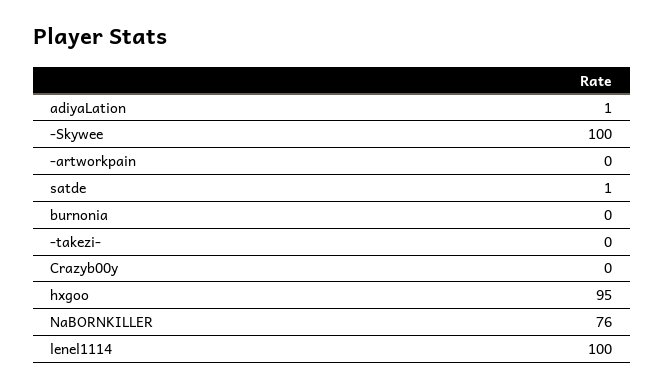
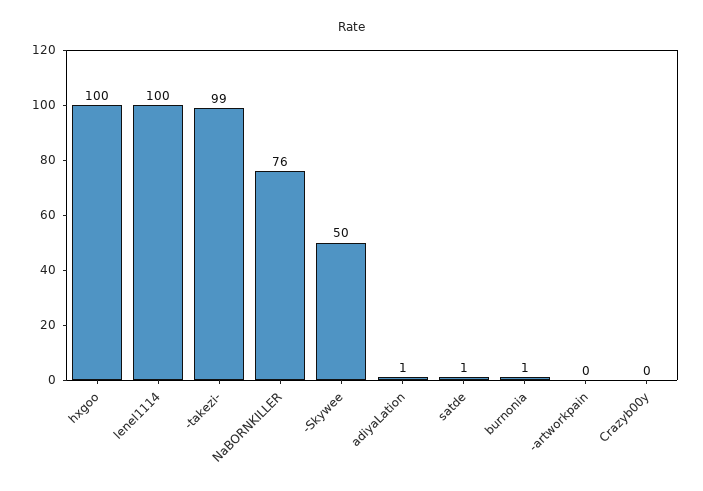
  {
    "adiyaLation": 1,
-   "-Skywee": 100,
+   "-Skywee": 50,
    "-artworkpain": 0,
    "satde": 1,
-   "burnonia": 0,
+   "burnonia": 1,
-   "-takezi-": 0,
+   "-takezi-": 99,
    "Crazyb00y": 0,
-   "hxgoo": 95,
+   "hxgoo": 100,
    "NaBORNKILLER": 76,
    "lenel1114": 100
  }

